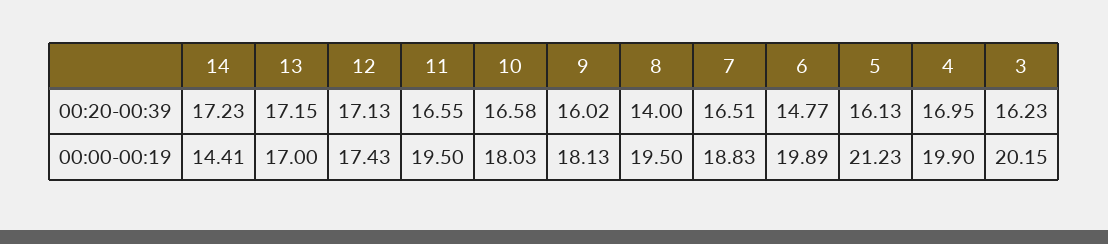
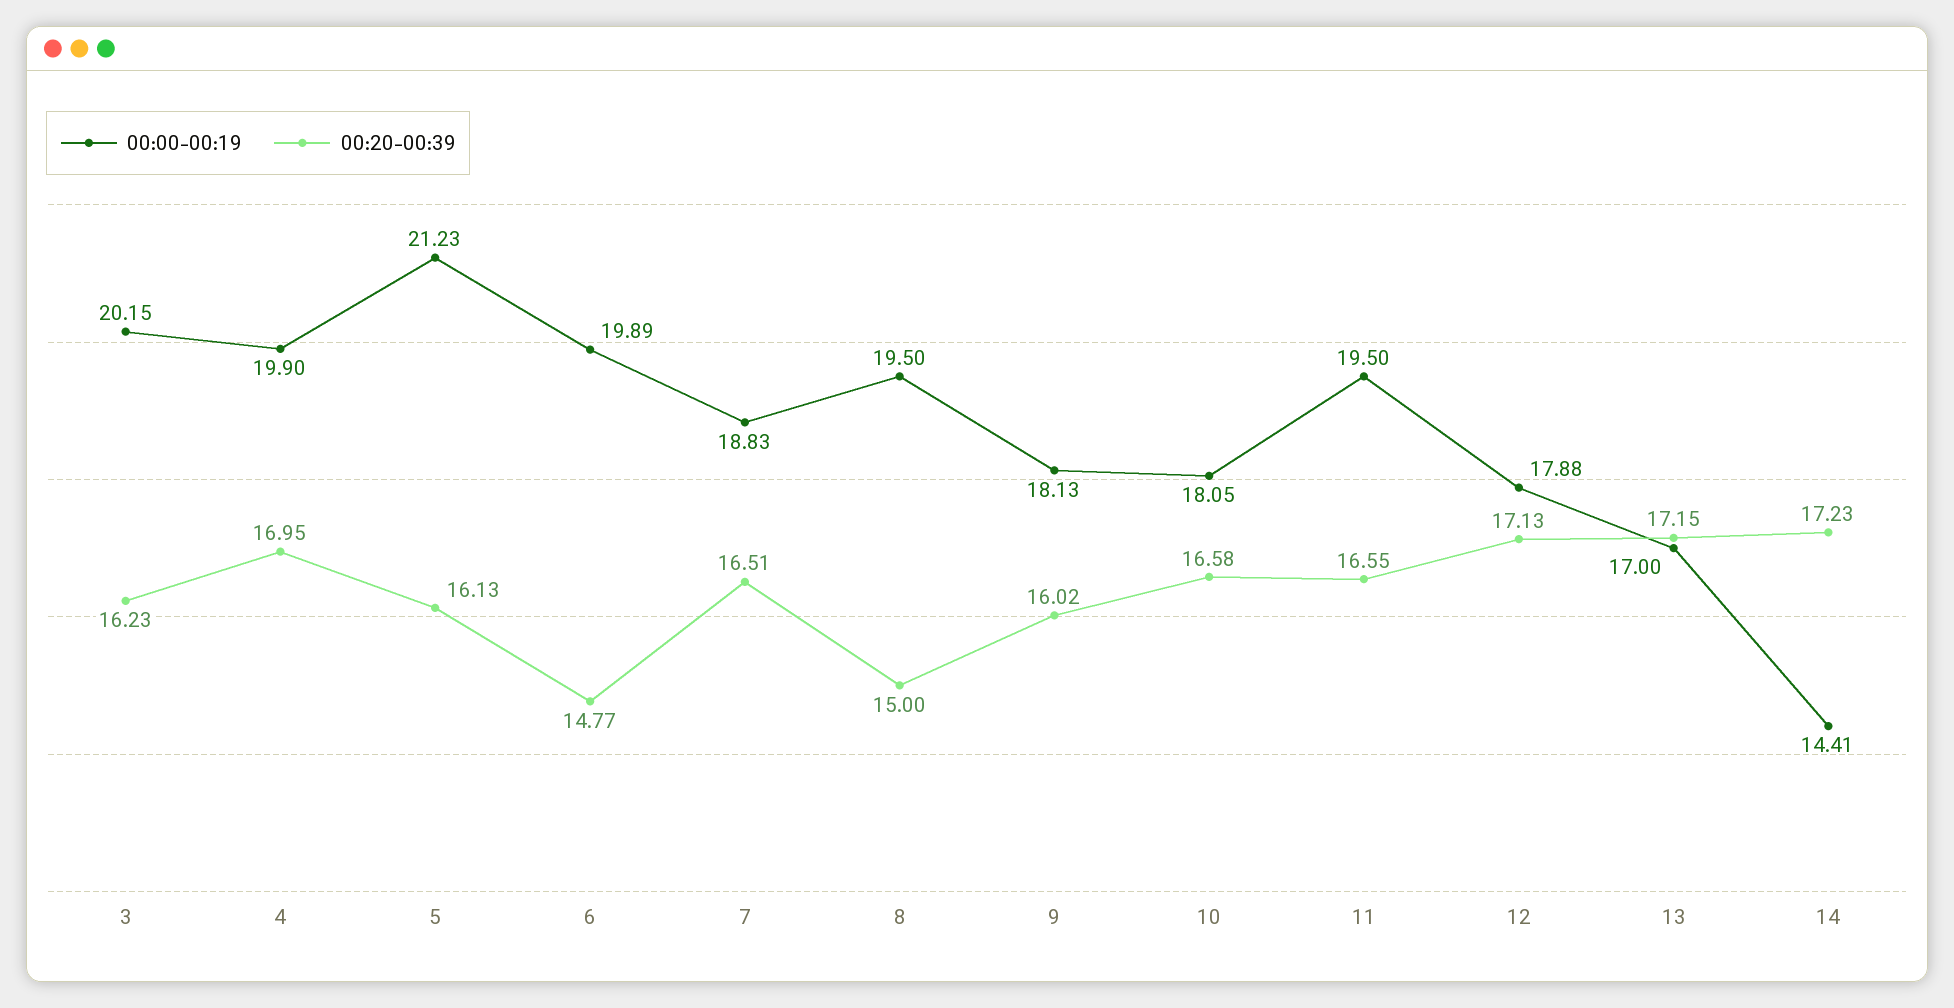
  {
    "00:20-00:39": {
      "14": 17.23,
      "13": 17.15,
      "12": 17.13,
      "11": 16.55,
      "10": 16.58,
      "9": 16.02,
-     "8": 14,
+     "8": 15,
      "7": 16.51,
      "6": 14.77,
      "5": 16.13,
      "4": 16.95,
      "3": 16.23
    },
    "00:00-00:19": {
      "14": 14.41,
      "13": 17,
-     "12": 17.43,
+     "12": 17.88,
      "11": 19.5,
-     "10": 18.03,
+     "10": 18.05,
      "9": 18.13,
      "8": 19.5,
      "7": 18.83,
      "6": 19.89,
      "5": 21.23,
      "4": 19.9,
      "3": 20.15
    }
  }

